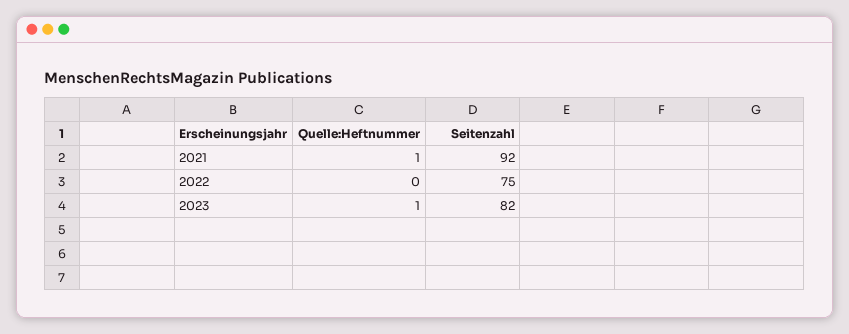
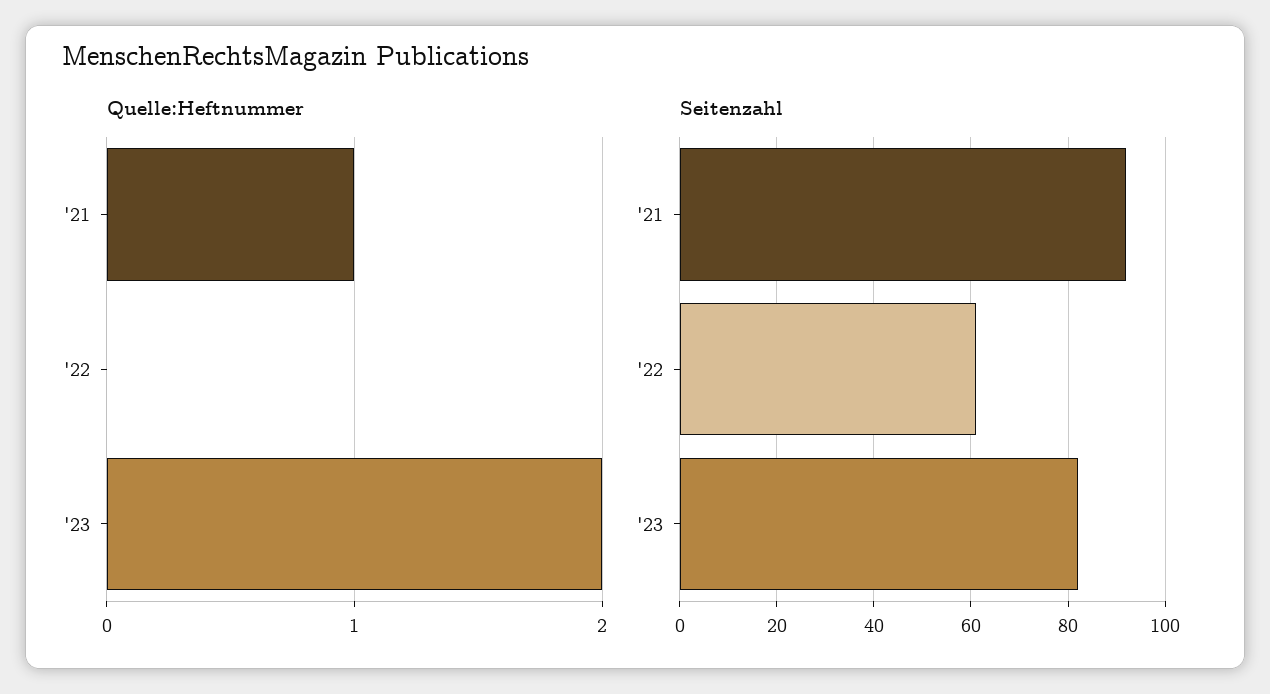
  {
    "Quelle:Heftnummer": {
      "2021": 1,
      "2022": 0,
-     "2023": 1
+     "2023": 2
    },
    "Seitenzahl": {
      "2021": 92,
-     "2022": 75,
+     "2022": 60,
      "2023": 82
    }
  }

